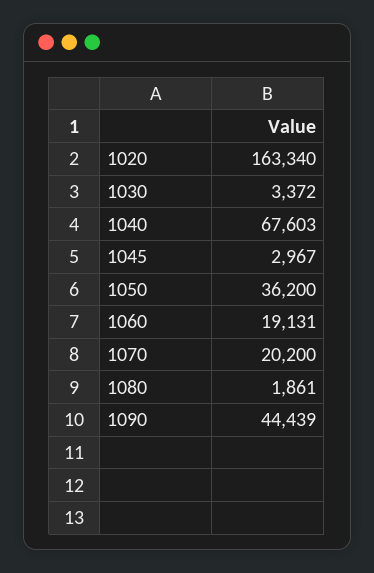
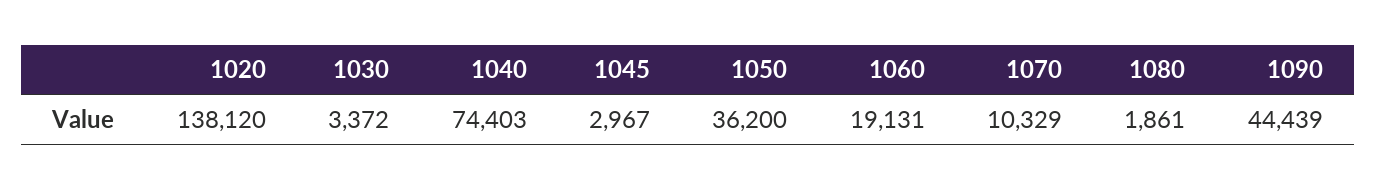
  {
-   "1020": 163340,
+   "1020": 138120,
    "1030": 3372,
-   "1040": 67603,
+   "1040": 74403,
    "1045": 2967,
    "1050": 36200,
    "1060": 19131,
-   "1070": 20200,
+   "1070": 10329,
    "1080": 1861,
    "1090": 44439
  }

